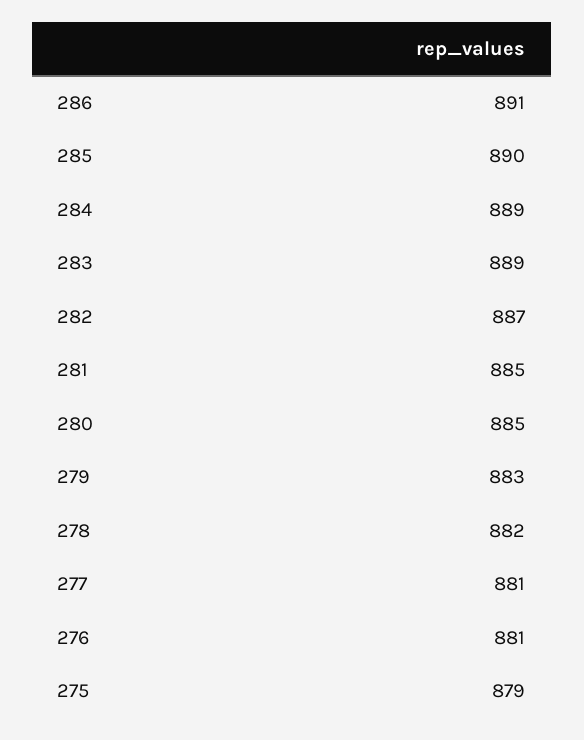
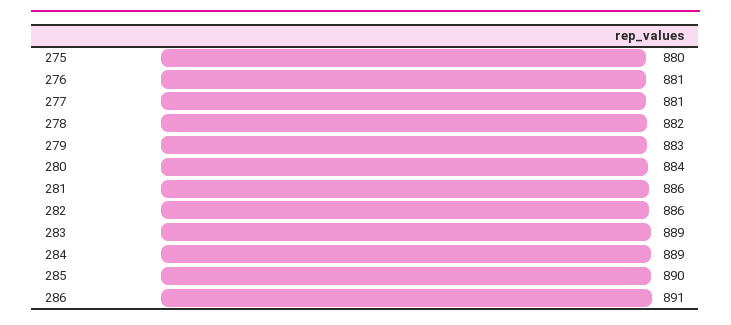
  {
    "286": 891,
    "285": 890,
    "284": 889,
    "283": 889,
-   "282": 887,
+   "282": 886,
-   "281": 885,
+   "281": 886,
-   "280": 885,
+   "280": 884,
    "279": 883,
    "278": 882,
    "277": 881,
    "276": 881,
-   "275": 879
+   "275": 880
  }

